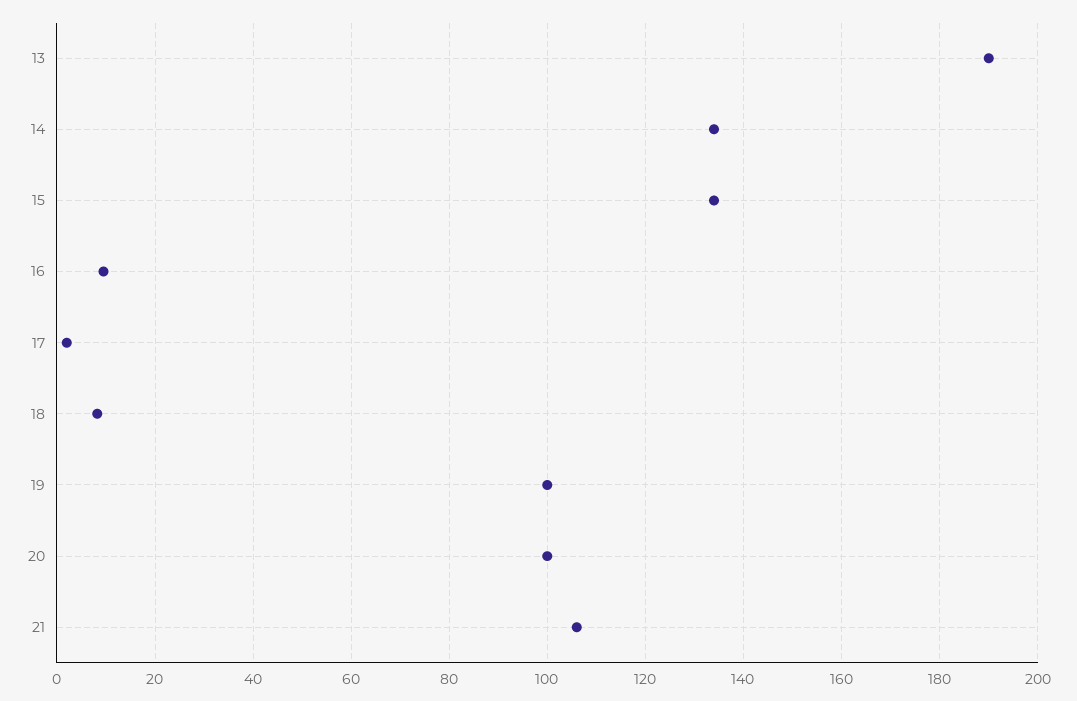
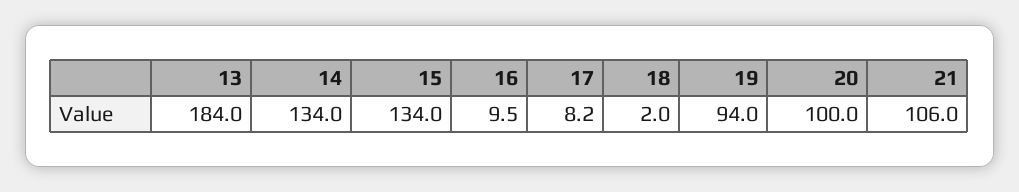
  {
-   "13": 190,
+   "13": 184,
    "14": 134,
    "15": 134,
    "16": 9.5,
-   "17": 2,
+   "17": 8.2,
-   "18": 8,
+   "18": 2,
-   "19": 100,
+   "19": 94,
    "20": 100,
    "21": 106
  }

